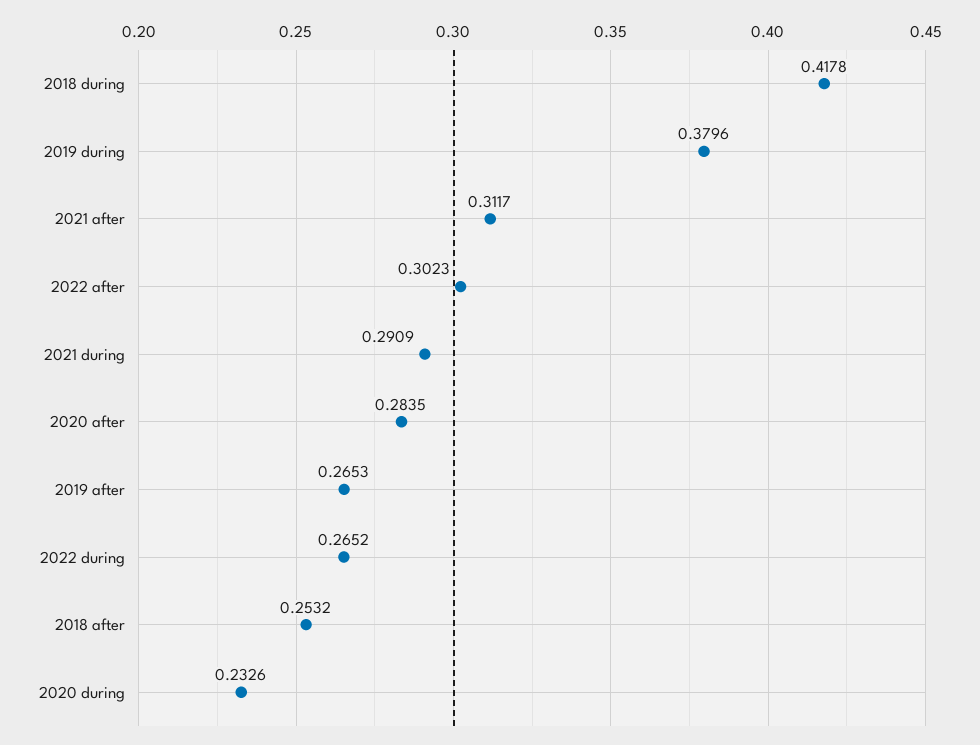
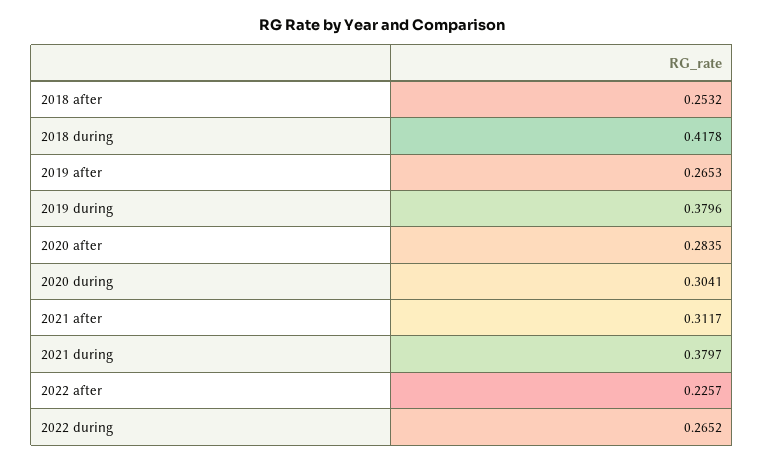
  {
    "2018 during": 0.4178,
    "2019 during": 0.3796,
    "2021 after": 0.3117,
-   "2022 after": 0.3023,
+   "2022 after": 0.2257,
-   "2021 during": 0.2909,
+   "2021 during": 0.3797,
    "2020 after": 0.2835,
    "2019 after": 0.2653,
    "2022 during": 0.2652,
    "2018 after": 0.2532,
-   "2020 during": 0.2326
+   "2020 during": 0.3041
  }

